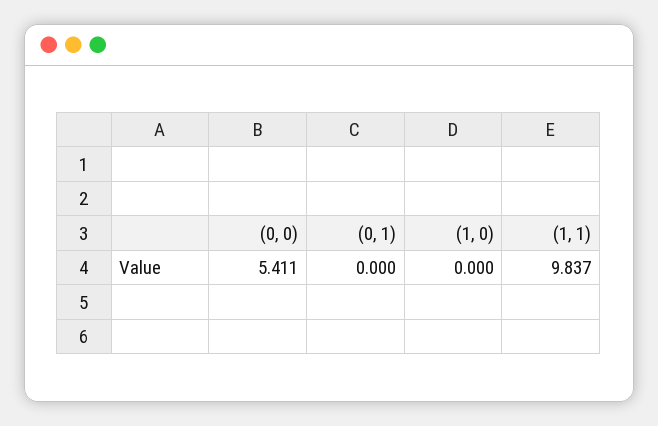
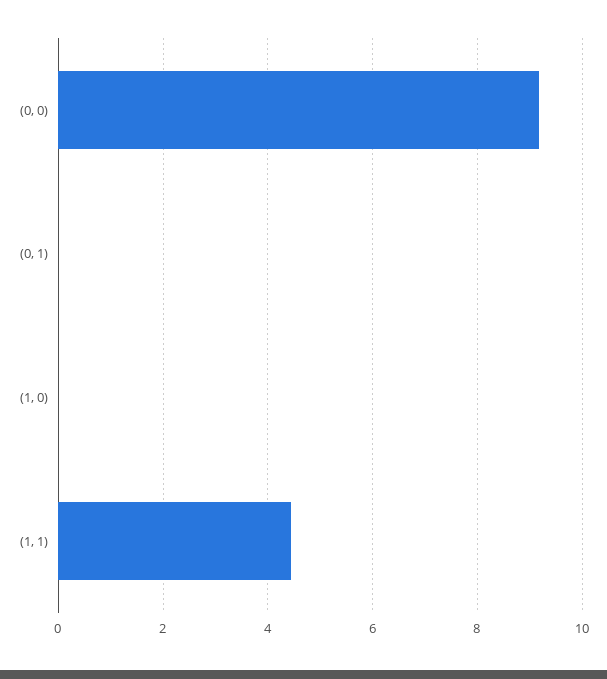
  {
-   "(0, 0)": 5.411,
+   "(0, 0)": 9.2,
    "(0, 1)": 0,
    "(1, 0)": 0,
-   "(1, 1)": 9.837
+   "(1, 1)": 4.4
  }

